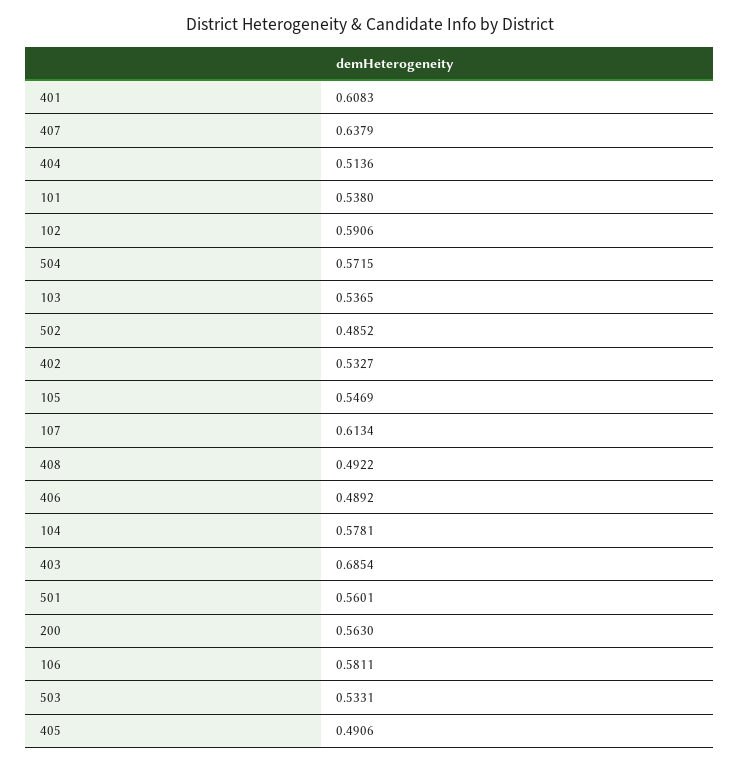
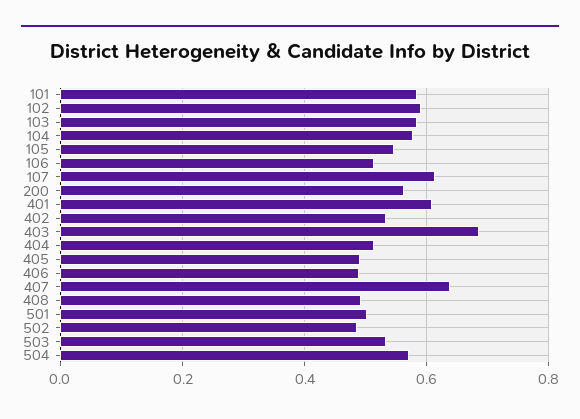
  {
    "401": 0.6083,
    "407": 0.6379,
    "404": 0.5136,
-   "101": 0.538,
+   "101": 0.58,
    "102": 0.5906,
    "504": 0.5715,
-   "103": 0.5365,
+   "103": 0.58,
    "502": 0.4852,
    "402": 0.5327,
    "105": 0.5469,
    "107": 0.6134,
    "408": 0.4922,
    "406": 0.4892,
    "104": 0.5781,
    "403": 0.6854,
-   "501": 0.5601,
+   "501": 0.5,
    "200": 0.563,
-   "106": 0.5811,
+   "106": 0.52,
    "503": 0.5331,
    "405": 0.4906
  }

